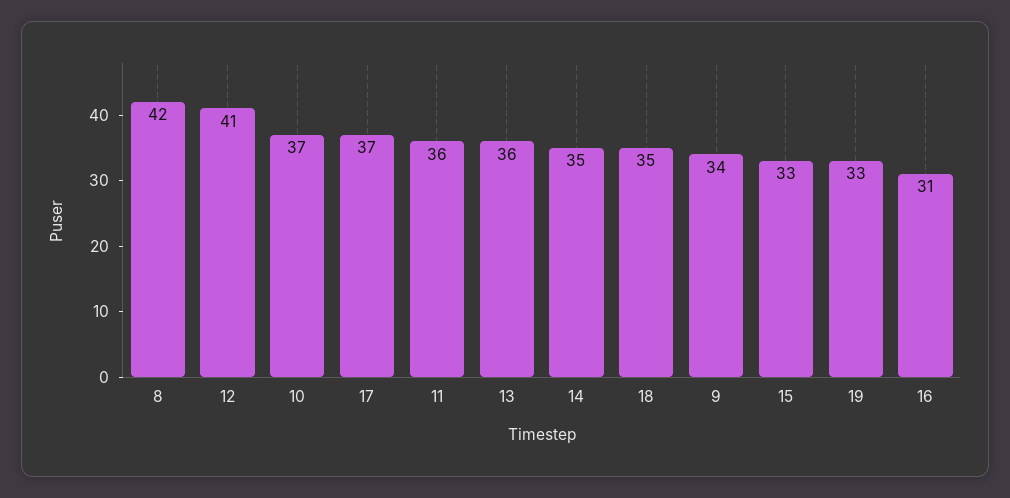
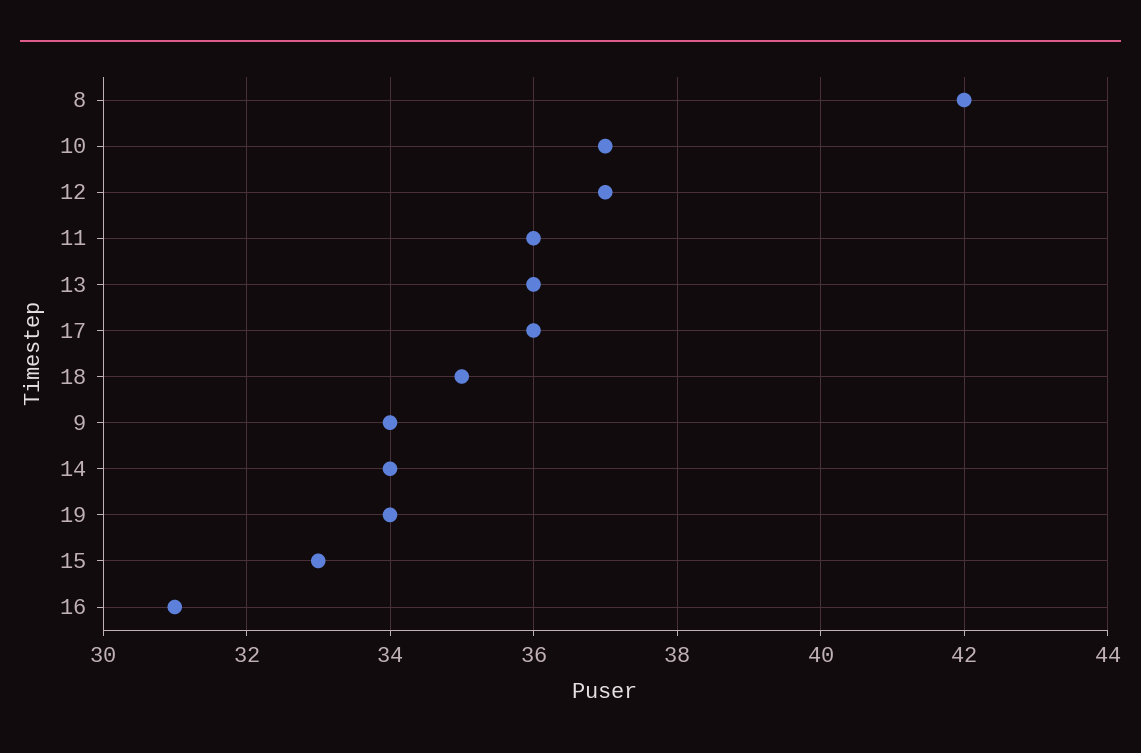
  {
    "8": 42,
-   "12": 41,
+   "12": 37,
    "10": 37,
-   "17": 37,
+   "17": 36,
    "11": 36,
    "13": 36,
-   "14": 35,
+   "14": 34,
    "18": 35,
    "9": 34,
    "15": 33,
-   "19": 33,
+   "19": 34,
    "16": 31
  }

